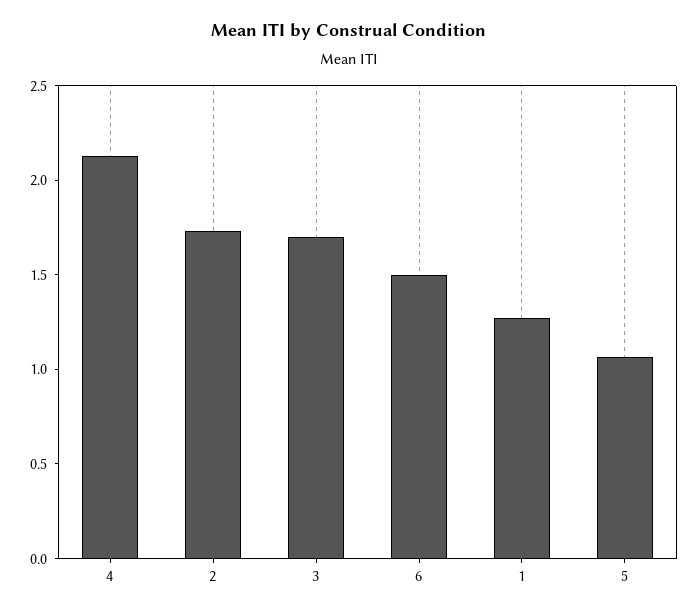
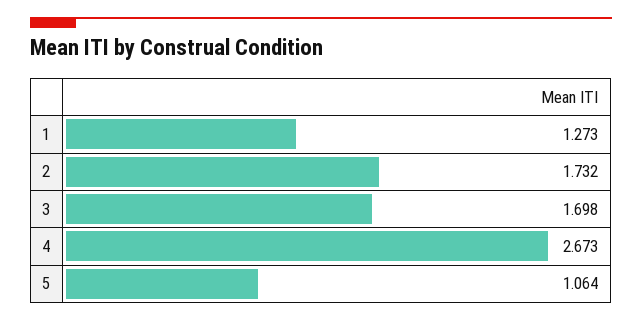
  {
-   "4": 2.1,
+   "4": 2.673,
    "2": 1.732,
    "3": 1.698,
-   "6": 1.5,
    "1": 1.273,
    "5": 1.064
  }

